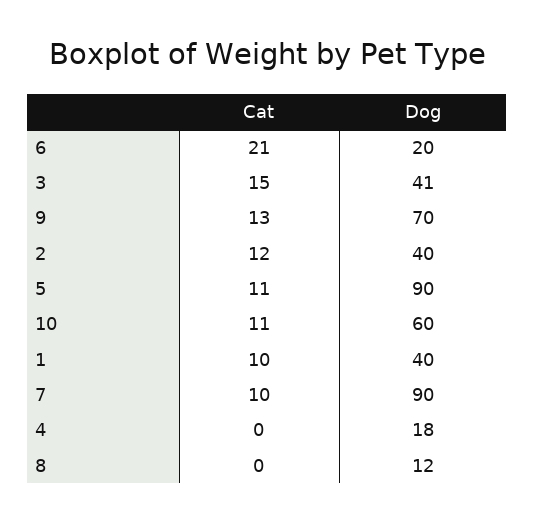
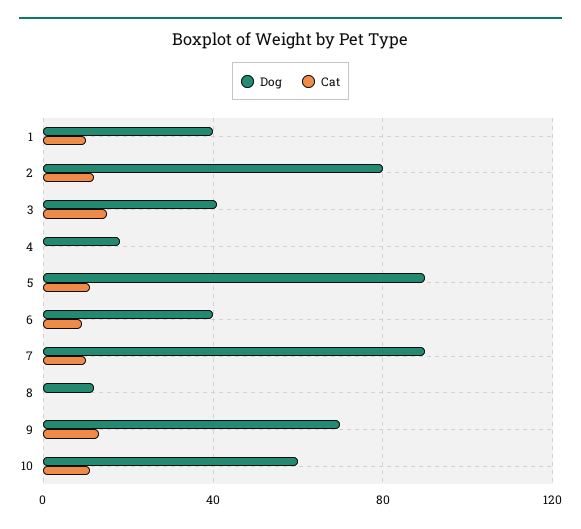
  {
    "Cat": {
-     "6": 21,
+     "6": 10,
      "3": 15,
      "9": 13,
      "2": 12,
      "5": 11,
      "10": 11,
      "1": 10,
      "7": 10,
      "4": 0,
      "8": 0
    },
    "Dog": {
-     "6": 20,
+     "6": 40,
      "3": 41,
      "9": 70,
-     "2": 40,
+     "2": 80,
      "5": 90,
      "10": 60,
      "1": 40,
      "7": 90,
      "4": 18,
      "8": 12
    }
  }

